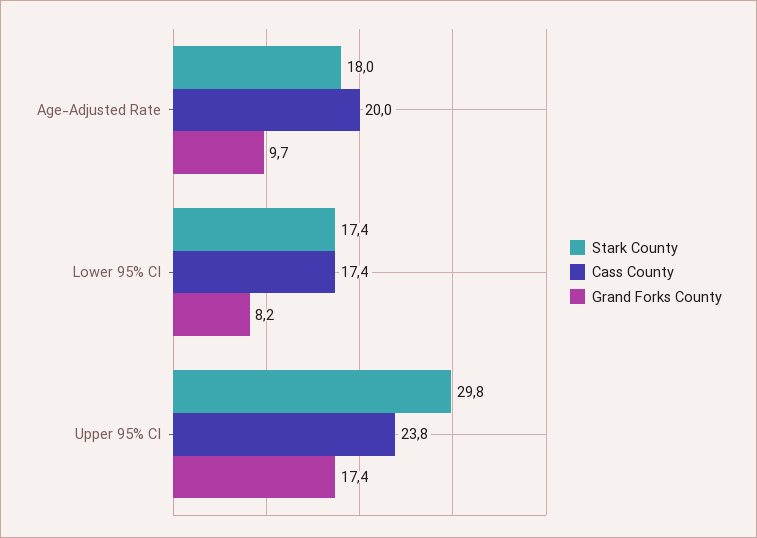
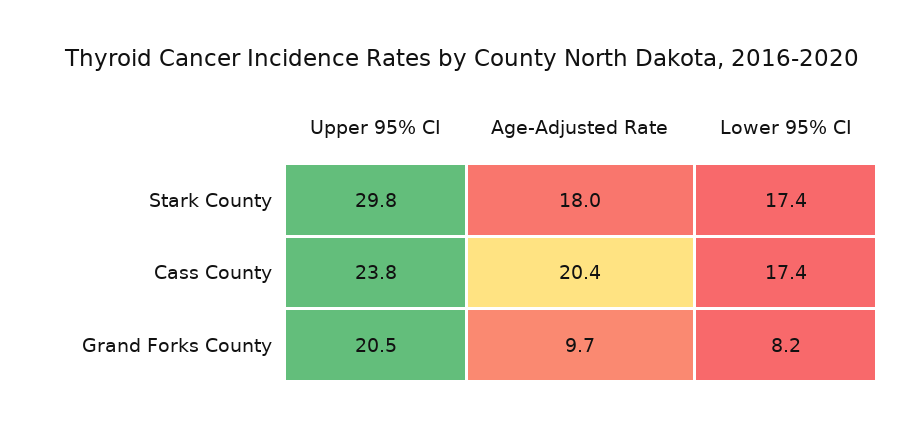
  {
    "Stark County": {
      "Age-Adjusted Rate": 18,
      "Lower 95% CI": 17.4,
      "Upper 95% CI": 29.8
    },
    "Cass County": {
-     "Age-Adjusted Rate": 20,
+     "Age-Adjusted Rate": 20.4,
      "Lower 95% CI": 17.4,
      "Upper 95% CI": 23.8
    },
    "Grand Forks County": {
      "Age-Adjusted Rate": 9.7,
      "Lower 95% CI": 8.2,
-     "Upper 95% CI": 17.4
+     "Upper 95% CI": 20.5
    }
  }

